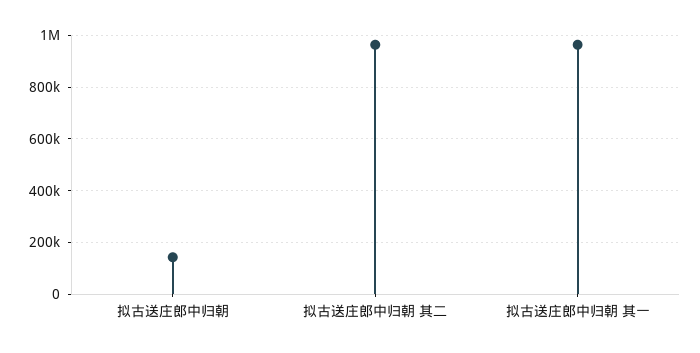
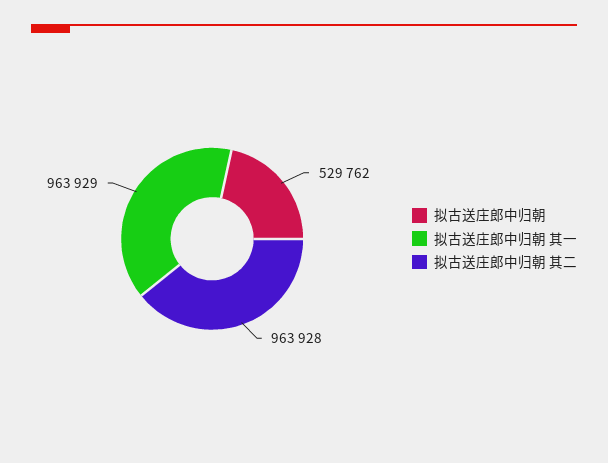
  {
-   "拟古送庄郎中归朝": 150000,
+   "拟古送庄郎中归朝": 529762,
    "拟古送庄郎中归朝 其二": 963928,
    "拟古送庄郎中归朝 其一": 963929
  }

